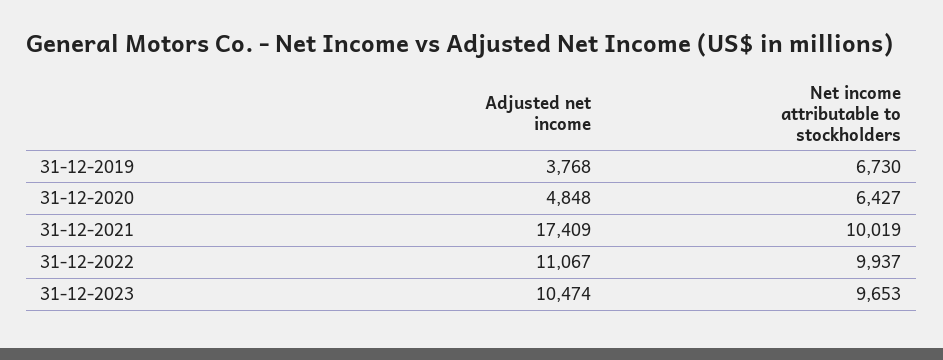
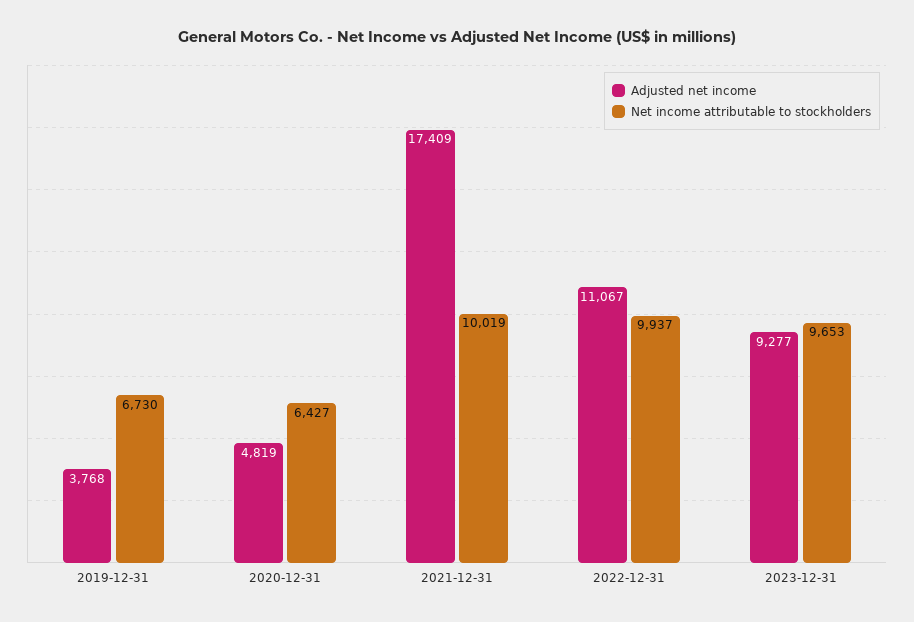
  {
    "Adjusted net income": {
      "31-12-2019": 3768,
-     "31-12-2020": 4848,
+     "31-12-2020": 4819,
      "31-12-2021": 17409,
      "31-12-2022": 11067,
-     "31-12-2023": 10474
+     "31-12-2023": 9277
    },
    "Net income attributable to stockholders": {
      "31-12-2019": 6730,
      "31-12-2020": 6427,
      "31-12-2021": 10019,
      "31-12-2022": 9937,
      "31-12-2023": 9653
    }
  }

